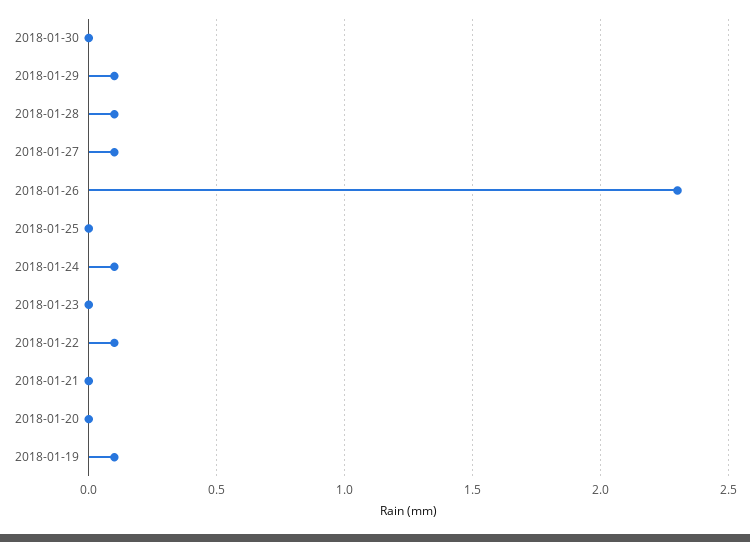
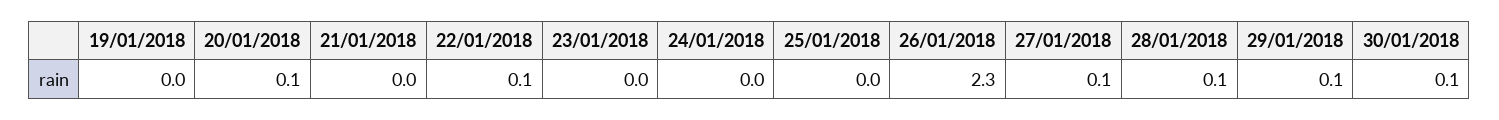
  {
-   "2018-01-30": 0,
+   "2018-01-30": 0.1,
    "2018-01-29": 0.1,
    "2018-01-28": 0.1,
    "2018-01-27": 0.1,
    "2018-01-26": 2.3,
    "2018-01-25": 0,
-   "2018-01-24": 0.1,
+   "2018-01-24": 0,
    "2018-01-23": 0,
    "2018-01-22": 0.1,
    "2018-01-21": 0,
-   "2018-01-20": 0,
+   "2018-01-20": 0.1,
-   "2018-01-19": 0.1
+   "2018-01-19": 0
  }

